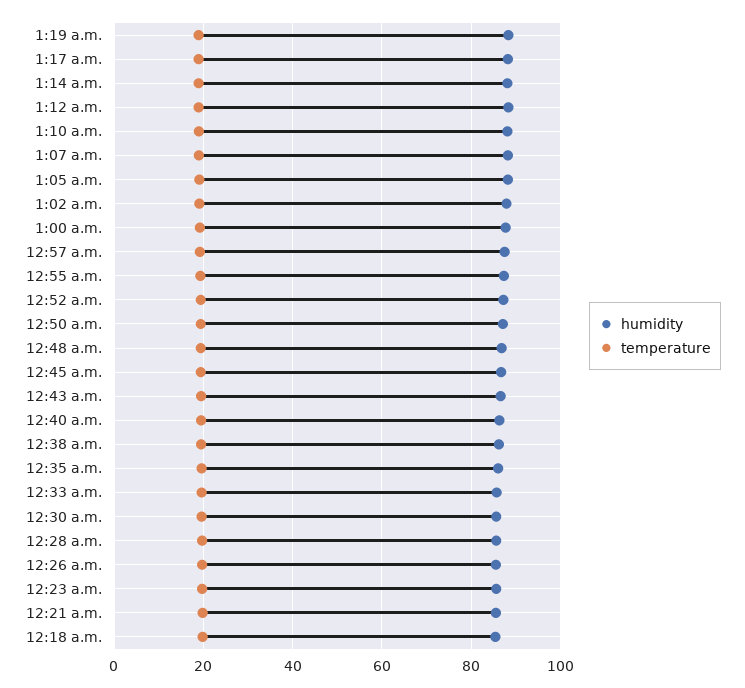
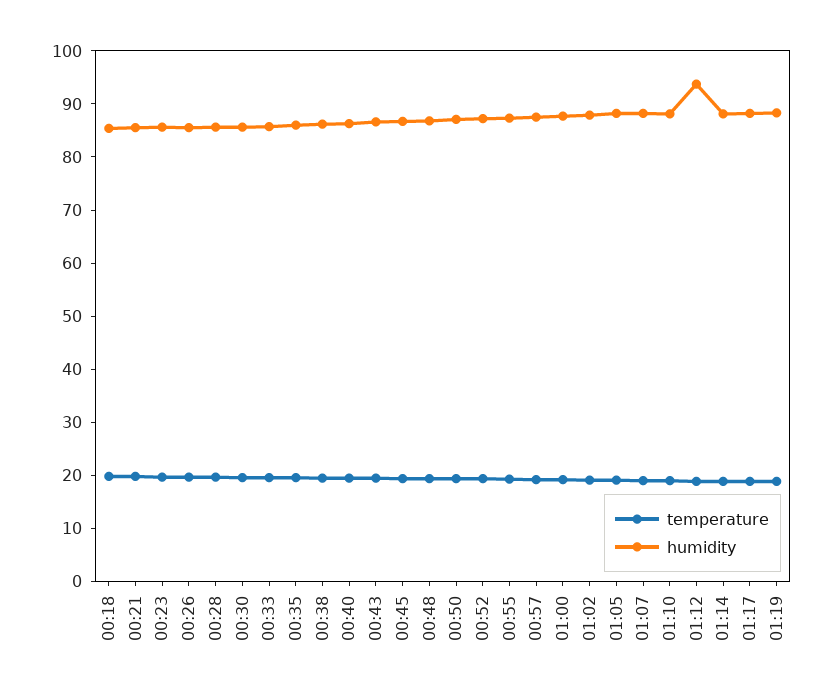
  {
    "humidity": {
      "1:19 a.m.": 88,
      "1:17 a.m.": 88,
      "1:14 a.m.": 88,
-     "1:12 a.m.": 88,
+     "1:12 a.m.": 94,
      "1:10 a.m.": 88,
      "1:07 a.m.": 88,
      "1:05 a.m.": 88,
      "1:02 a.m.": 88,
      "1:00 a.m.": 88,
      "12:57 a.m.": 88,
      "12:55 a.m.": 88,
      "12:52 a.m.": 88,
      "12:50 a.m.": 88,
      "12:48 a.m.": 86,
      "12:45 a.m.": 86,
      "12:43 a.m.": 86,
      "12:40 a.m.": 86,
      "12:38 a.m.": 86,
      "12:35 a.m.": 86,
      "12:33 a.m.": 86,
      "12:30 a.m.": 86,
      "12:28 a.m.": 86,
      "12:26 a.m.": 86,
      "12:23 a.m.": 86,
      "12:21 a.m.": 86,
      "12:18 a.m.": 86
    },
    "temperature": {
      "1:19 a.m.": 18,
      "1:17 a.m.": 18,
      "1:14 a.m.": 18,
      "1:12 a.m.": 18,
      "1:10 a.m.": 20,
      "1:07 a.m.": 20,
      "1:05 a.m.": 20,
      "1:02 a.m.": 20,
      "1:00 a.m.": 20,
      "12:57 a.m.": 20,
      "12:55 a.m.": 20,
      "12:52 a.m.": 20,
      "12:50 a.m.": 20,
      "12:48 a.m.": 20,
      "12:45 a.m.": 20,
      "12:43 a.m.": 20,
      "12:40 a.m.": 20,
      "12:38 a.m.": 20,
      "12:35 a.m.": 20,
      "12:33 a.m.": 20,
      "12:30 a.m.": 20,
      "12:28 a.m.": 20,
      "12:26 a.m.": 20,
      "12:23 a.m.": 20,
      "12:21 a.m.": 20,
      "12:18 a.m.": 20
    }
  }

